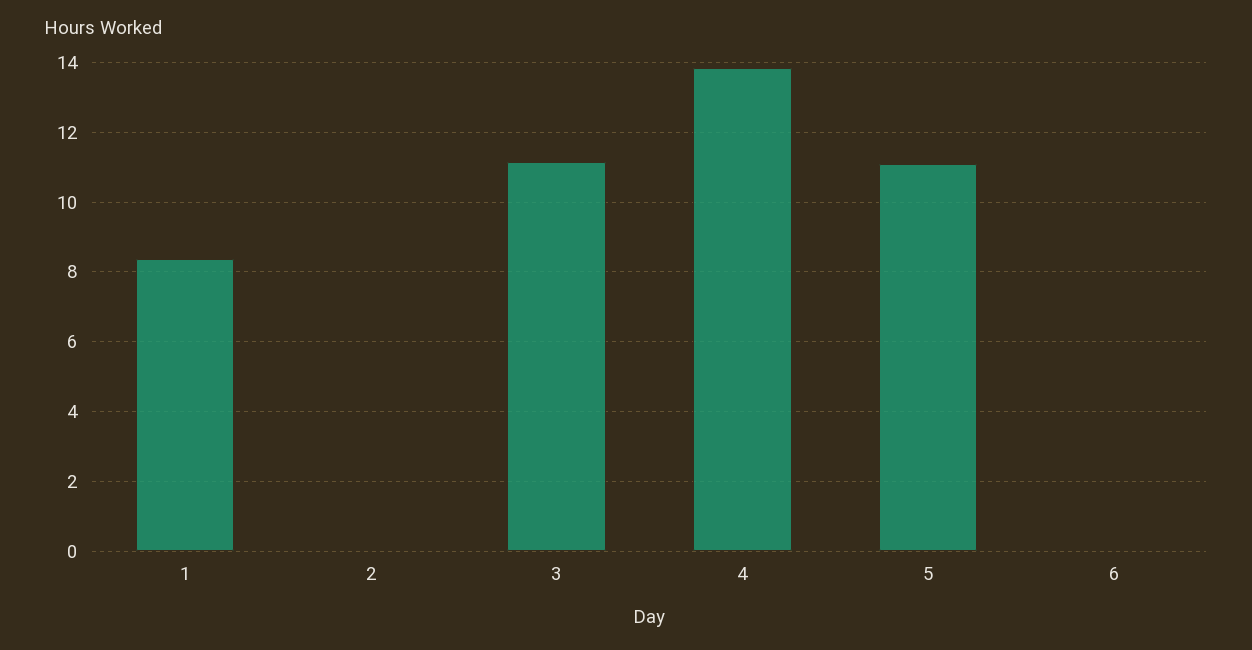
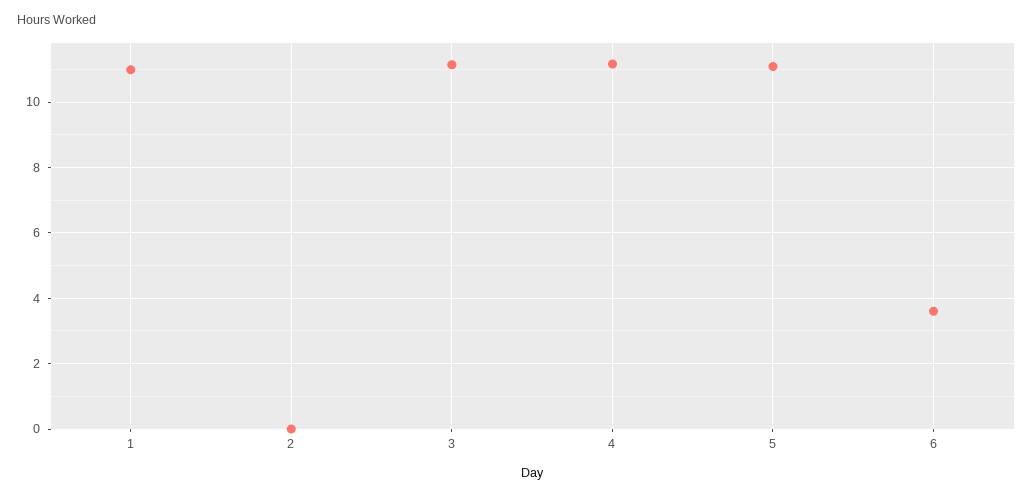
  {
-   "1": 8.4,
+   "1": 11,
    "2": 0,
    "3": 11.2,
-   "4": 13.8,
+   "4": 11.2,
    "5": 11,
-   "6": 0
+   "6": 3.6
  }

